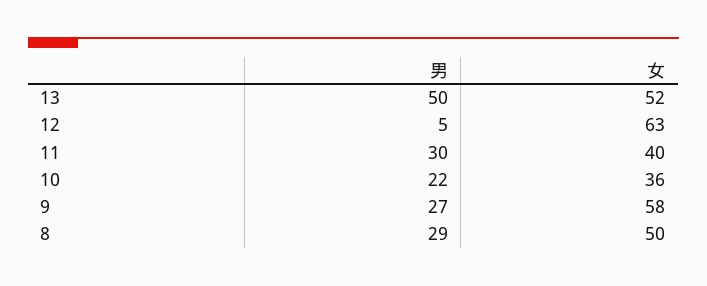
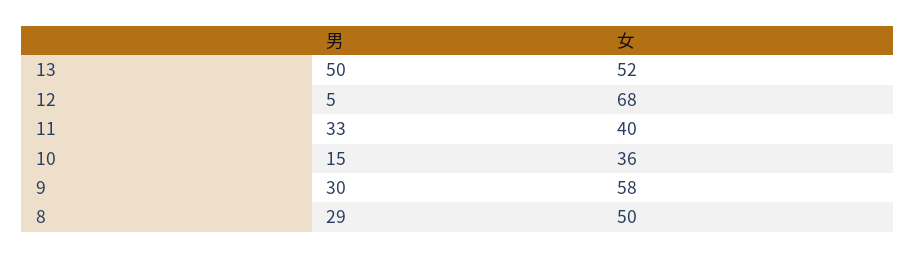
  {
    "男": {
      "13": 50,
      "12": 5,
-     "11": 30,
+     "11": 33,
-     "10": 22,
+     "10": 15,
-     "9": 27,
+     "9": 30,
      "8": 29
    },
    "女": {
      "13": 52,
-     "12": 63,
+     "12": 68,
      "11": 40,
      "10": 36,
      "9": 58,
      "8": 50
    }
  }

